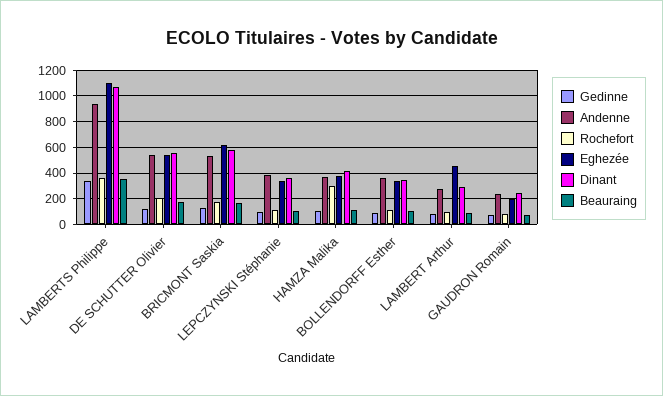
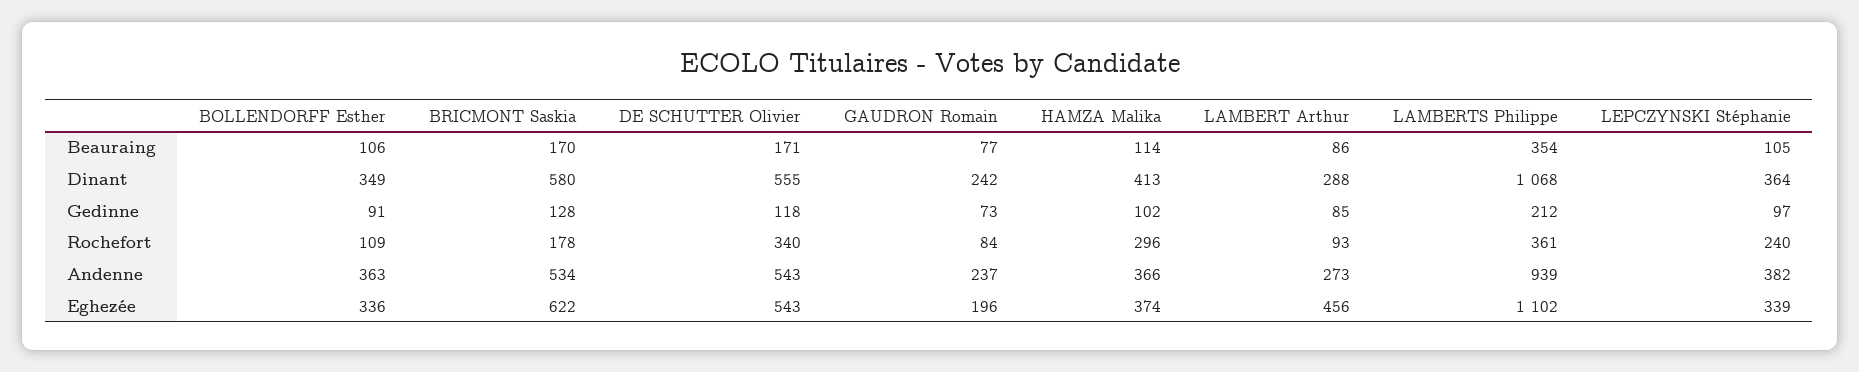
  {
    "Gedinne": {
-     "LAMBERTS Philippe": 350,
+     "LAMBERTS Philippe": 212,
      "DE SCHUTTER Olivier": 118,
      "BRICMONT Saskia": 128,
      "LEPCZYNSKI Stéphanie": 97,
      "HAMZA Malika": 102,
      "BOLLENDORFF Esther": 91,
      "LAMBERT Arthur": 85,
      "GAUDRON Romain": 73
    },
    "Andenne": {
      "LAMBERTS Philippe": 939,
      "DE SCHUTTER Olivier": 543,
      "BRICMONT Saskia": 534,
      "LEPCZYNSKI Stéphanie": 382,
      "HAMZA Malika": 366,
      "BOLLENDORFF Esther": 363,
      "LAMBERT Arthur": 273,
      "GAUDRON Romain": 237
    },
    "Rochefort": {
      "LAMBERTS Philippe": 361,
-     "DE SCHUTTER Olivier": 200,
+     "DE SCHUTTER Olivier": 340,
      "BRICMONT Saskia": 178,
-     "LEPCZYNSKI Stéphanie": 100,
+     "LEPCZYNSKI Stéphanie": 240,
      "HAMZA Malika": 296,
      "BOLLENDORFF Esther": 109,
      "LAMBERT Arthur": 93,
      "GAUDRON Romain": 84
    },
    "Eghezée": {
      "LAMBERTS Philippe": 1102,
      "DE SCHUTTER Olivier": 543,
      "BRICMONT Saskia": 622,
      "LEPCZYNSKI Stéphanie": 339,
      "HAMZA Malika": 374,
      "BOLLENDORFF Esther": 336,
      "LAMBERT Arthur": 456,
      "GAUDRON Romain": 196
    },
    "Dinant": {
      "LAMBERTS Philippe": 1068,
      "DE SCHUTTER Olivier": 555,
      "BRICMONT Saskia": 580,
      "LEPCZYNSKI Stéphanie": 364,
      "HAMZA Malika": 413,
      "BOLLENDORFF Esther": 349,
      "LAMBERT Arthur": 288,
      "GAUDRON Romain": 242
    },
    "Beauraing": {
      "LAMBERTS Philippe": 354,
      "DE SCHUTTER Olivier": 171,
      "BRICMONT Saskia": 170,
      "LEPCZYNSKI Stéphanie": 105,
      "HAMZA Malika": 114,
      "BOLLENDORFF Esther": 106,
      "LAMBERT Arthur": 86,
      "GAUDRON Romain": 77
    }
  }

